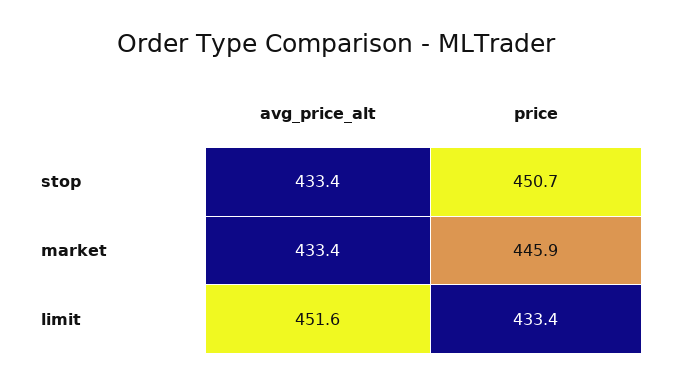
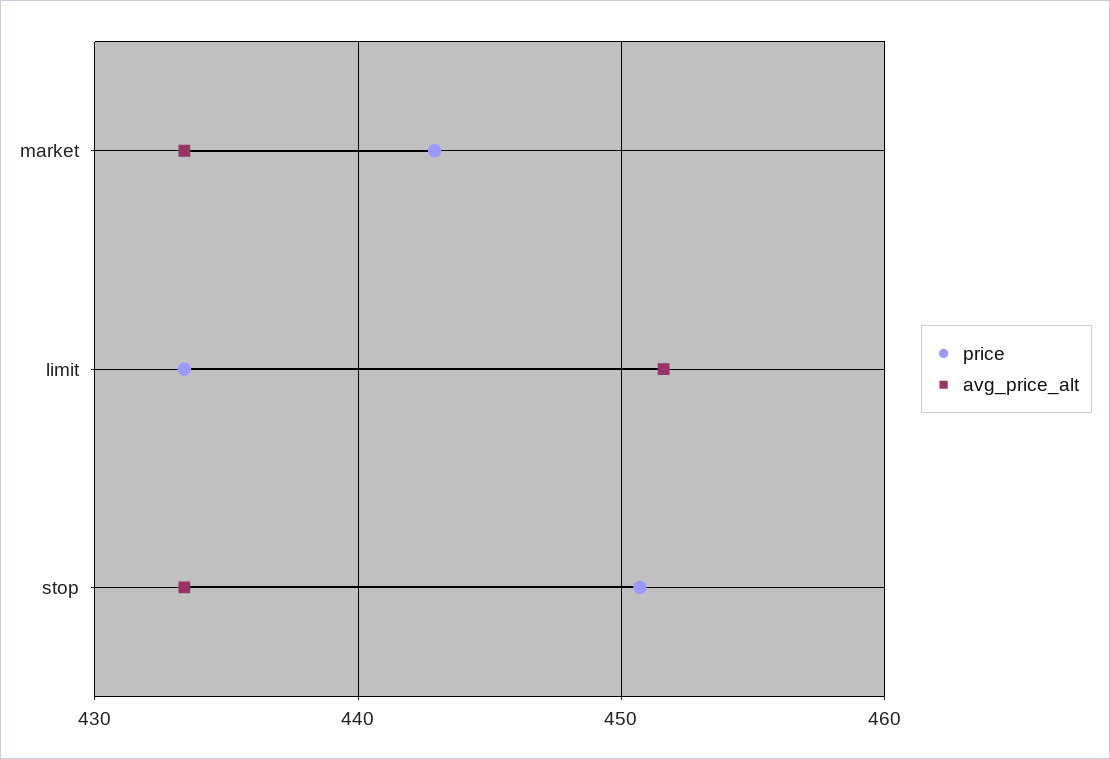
  {
    "avg_price_alt": {
      "stop": 433.4,
      "market": 433.4,
      "limit": 451.6
    },
    "price": {
      "stop": 450.7,
-     "market": 445.9,
+     "market": 443,
      "limit": 433.4
    }
  }

